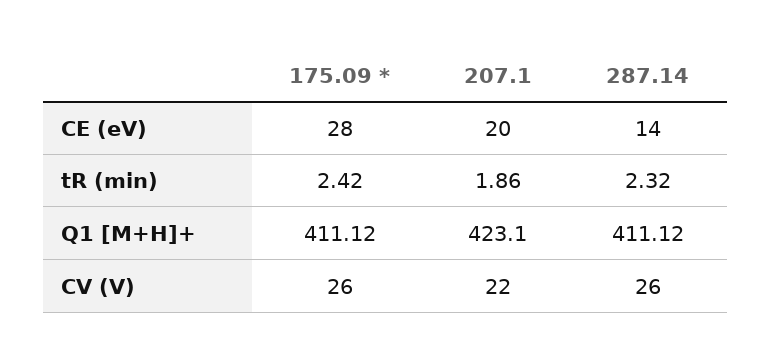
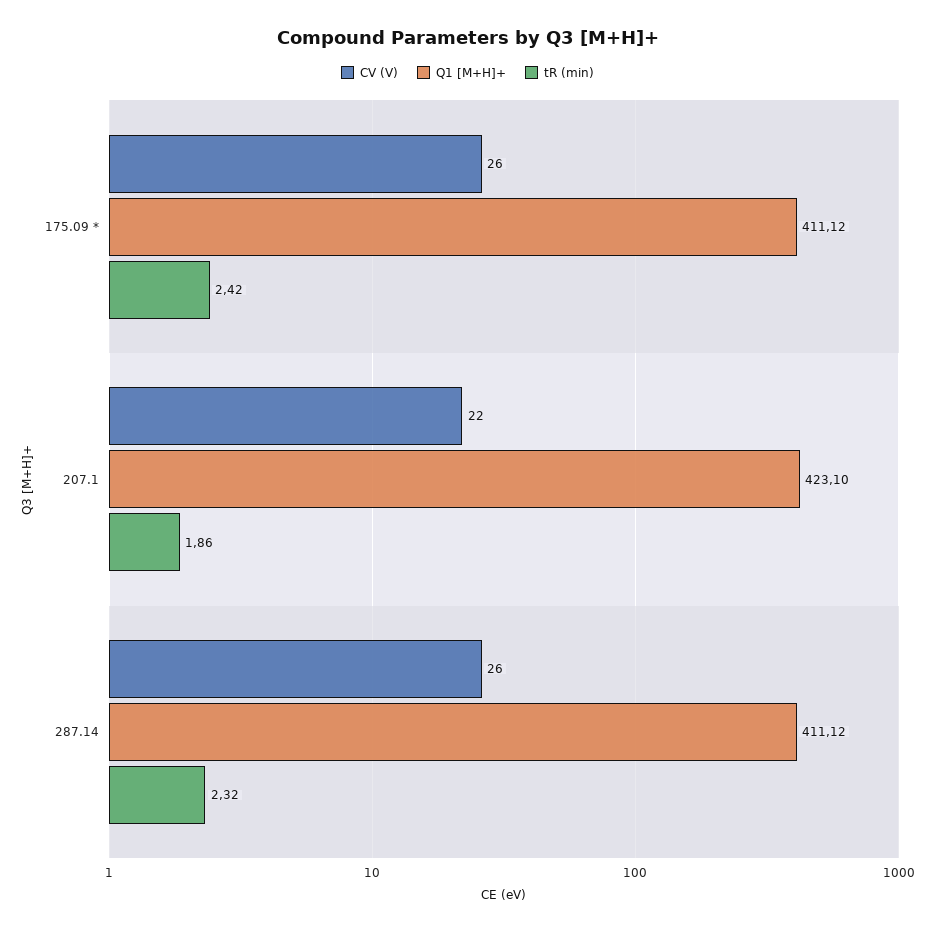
  {
-   "CE (eV)": {
-     "175.09 *": 28,
-     "207.1": 20,
-     "287.14": 14
-   },
    "tR (min)": {
      "175.09 *": 2.42,
      "207.1": 1.86,
      "287.14": 2.32
    },
    "Q1 [M+H]+": {
      "175.09 *": 411.12,
      "207.1": 423.1,
      "287.14": 411.12
    },
    "CV (V)": {
      "175.09 *": 26,
      "207.1": 22,
      "287.14": 26
    }
  }

